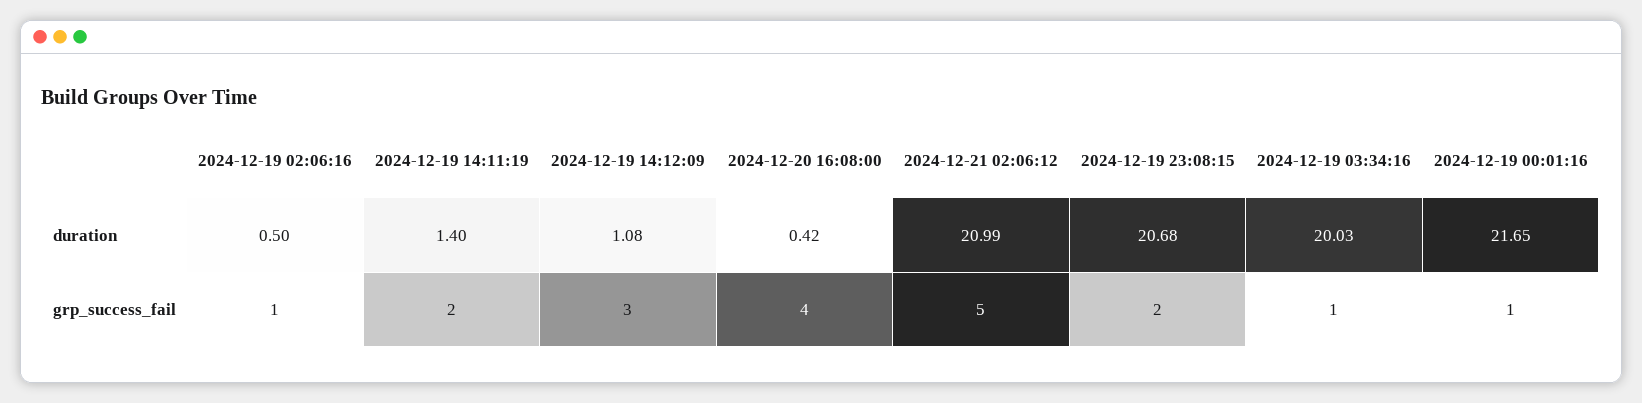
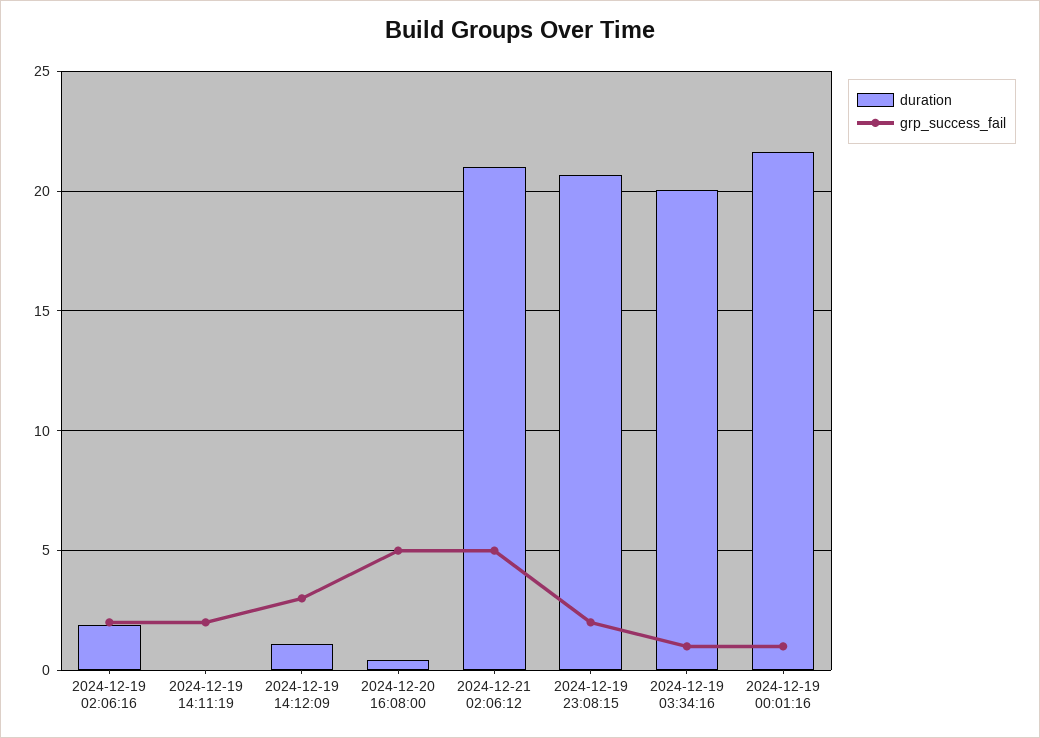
  {
    "duration": {
-     "2024-12-19 02:06:16": 0.5,
+     "2024-12-19 02:06:16": 2,
-     "2024-12-19 14:11:19": 1.4,
+     "2024-12-19 14:11:19": 0,
      "2024-12-19 14:12:09": 1.08,
      "2024-12-20 16:08:00": 0.42,
      "2024-12-21 02:06:12": 20.99,
      "2024-12-19 23:08:15": 20.68,
      "2024-12-19 03:34:16": 20.03,
      "2024-12-19 00:01:16": 21.65
    },
    "grp_success_fail": {
-     "2024-12-19 02:06:16": 1,
+     "2024-12-19 02:06:16": 2,
      "2024-12-19 14:11:19": 2,
      "2024-12-19 14:12:09": 3,
-     "2024-12-20 16:08:00": 4,
+     "2024-12-20 16:08:00": 5,
      "2024-12-21 02:06:12": 5,
      "2024-12-19 23:08:15": 2,
      "2024-12-19 03:34:16": 1,
      "2024-12-19 00:01:16": 1
    }
  }

